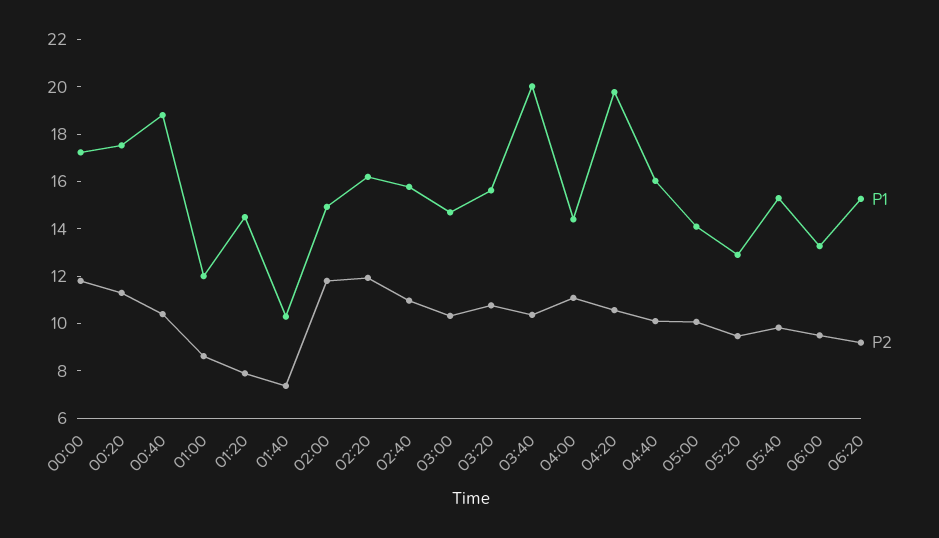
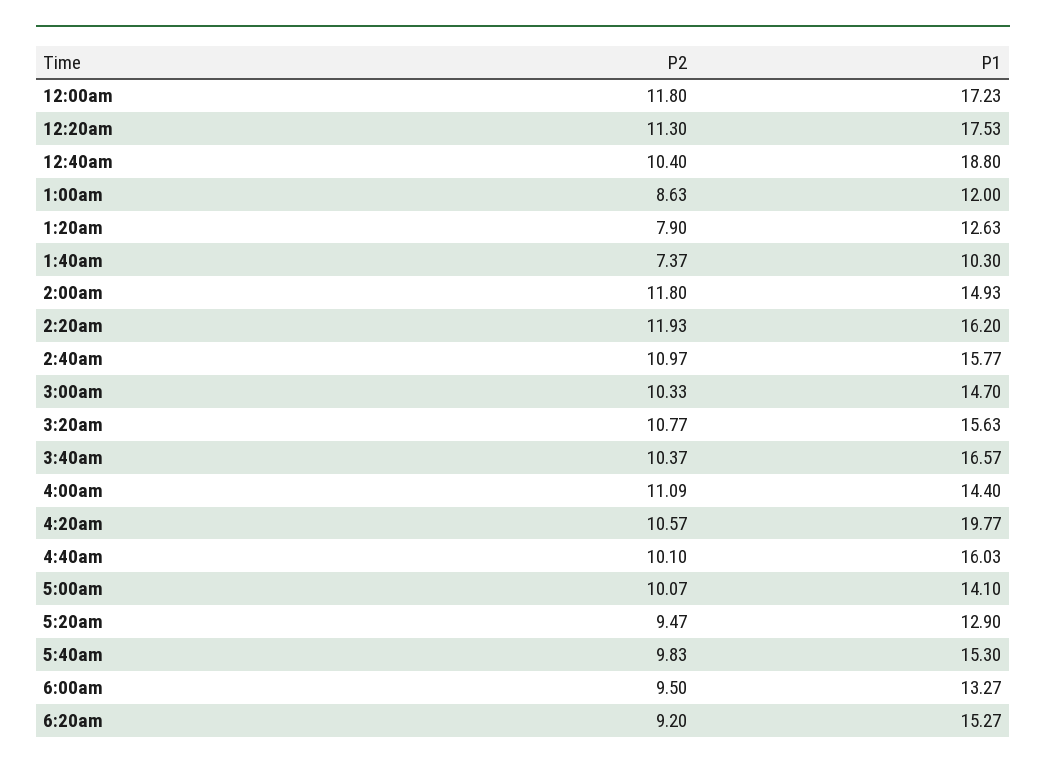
  {
    "P1": {
      "00:00": 17.23,
      "00:20": 17.53,
      "00:40": 18.8,
      "01:00": 12,
-     "01:20": 14.5,
+     "01:20": 12.63,
      "01:40": 10.3,
      "02:00": 14.93,
      "02:20": 16.2,
      "02:40": 15.77,
      "03:00": 14.7,
      "03:20": 15.63,
-     "03:40": 20,
+     "03:40": 16.57,
      "04:00": 14.4,
      "04:20": 19.77,
      "04:40": 16.03,
      "05:00": 14.1,
      "05:20": 12.9,
      "05:40": 15.3,
      "06:00": 13.27,
      "06:20": 15.27
    },
    "P2": {
      "00:00": 11.8,
      "00:20": 11.3,
      "00:40": 10.4,
      "01:00": 8.63,
      "01:20": 7.9,
      "01:40": 7.37,
      "02:00": 11.8,
      "02:20": 11.93,
      "02:40": 10.97,
      "03:00": 10.33,
      "03:20": 10.77,
      "03:40": 10.37,
      "04:00": 11.09,
      "04:20": 10.57,
      "04:40": 10.1,
      "05:00": 10.07,
      "05:20": 9.47,
      "05:40": 9.83,
      "06:00": 9.5,
      "06:20": 9.2
    }
  }

